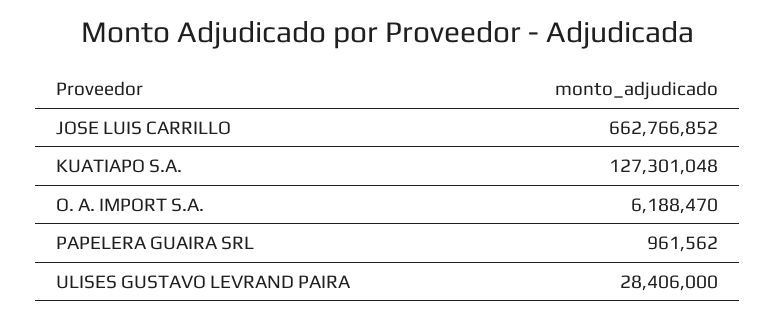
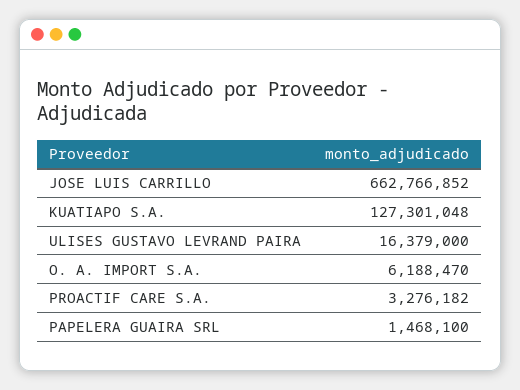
  {
    "JOSE LUIS CARRILLO": 662766852,
    "KUATIAPO S.A.": 127301048,
    "O. A. IMPORT S.A.": 6188470,
-   "PAPELERA GUAIRA SRL": 961562,
+   "PAPELERA GUAIRA SRL": 1468100,
-   "ULISES GUSTAVO LEVRAND PAIRA": 28406000
+   "ULISES GUSTAVO LEVRAND PAIRA": 16379000,
+   "PROACTIF CARE S.A.": 3276182
  }

